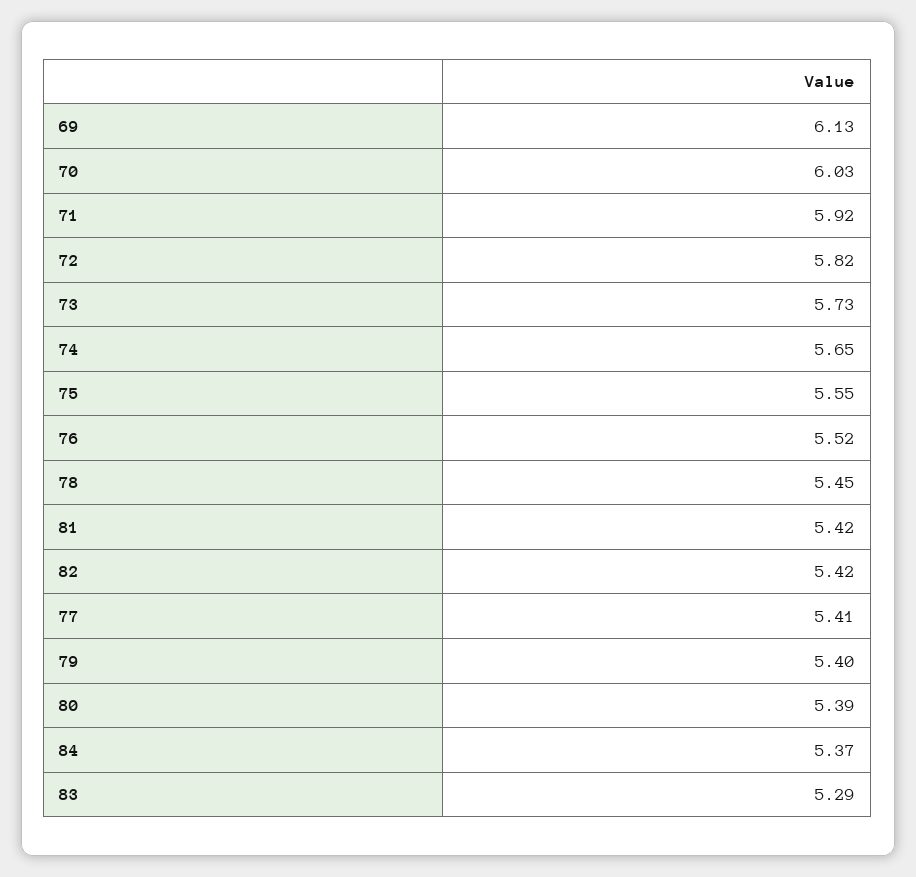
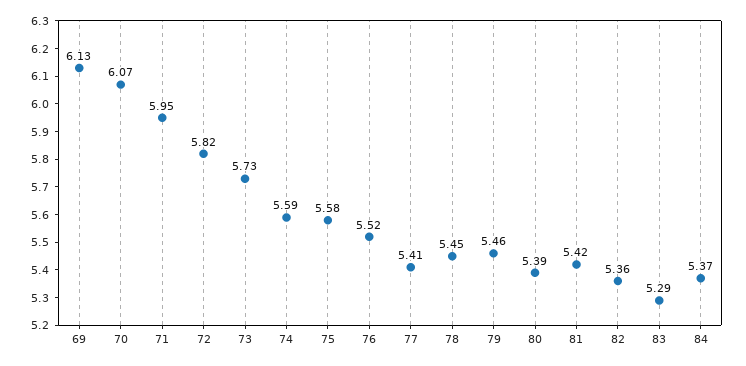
  {
    "69": 6.13,
-   "70": 6.03,
+   "70": 6.07,
-   "71": 5.92,
+   "71": 5.95,
    "72": 5.82,
    "73": 5.73,
-   "74": 5.65,
+   "74": 5.59,
-   "75": 5.55,
+   "75": 5.58,
    "76": 5.52,
    "78": 5.45,
    "81": 5.42,
-   "82": 5.42,
+   "82": 5.36,
    "77": 5.41,
-   "79": 5.4,
+   "79": 5.46,
    "80": 5.39,
    "84": 5.37,
    "83": 5.29
  }

